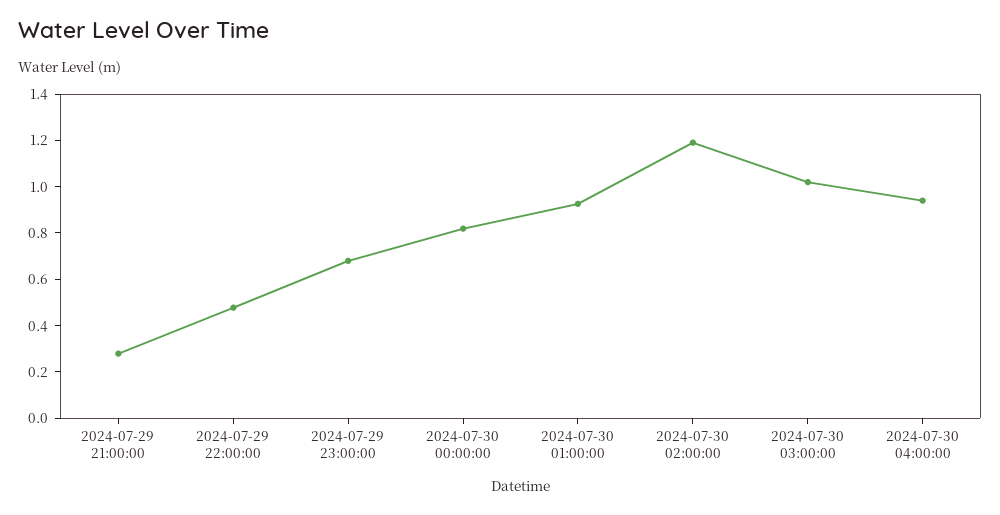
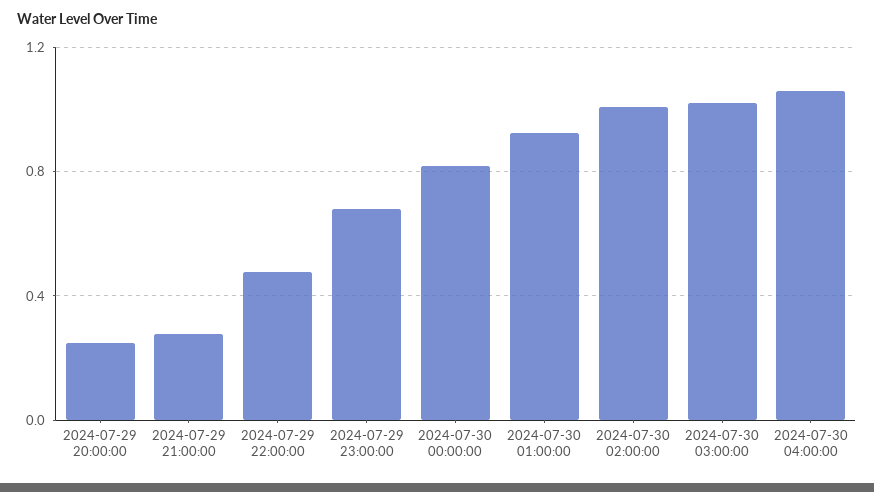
  {
    "2024-07-29 21:00:00": 0.3,
    "2024-07-29 22:00:00": 0.5,
    "2024-07-29 23:00:00": 0.7,
    "2024-07-30 00:00:00": 0.8,
    "2024-07-30 01:00:00": 0.95,
-   "2024-07-30 02:00:00": 1.2,
+   "2024-07-30 02:00:00": 1,
    "2024-07-30 03:00:00": 1,
-   "2024-07-30 04:00:00": 0.95
+   "2024-07-30 04:00:00": 1.05,
+   "2024-07-29 20:00:00": 0.25
  }

